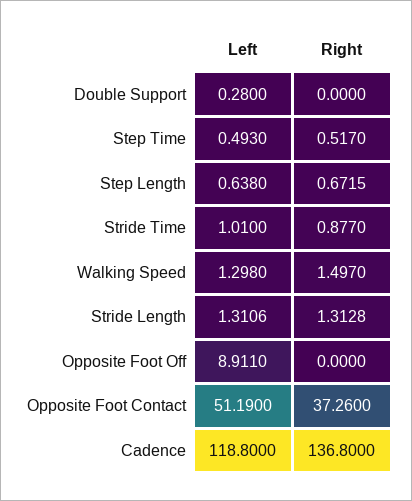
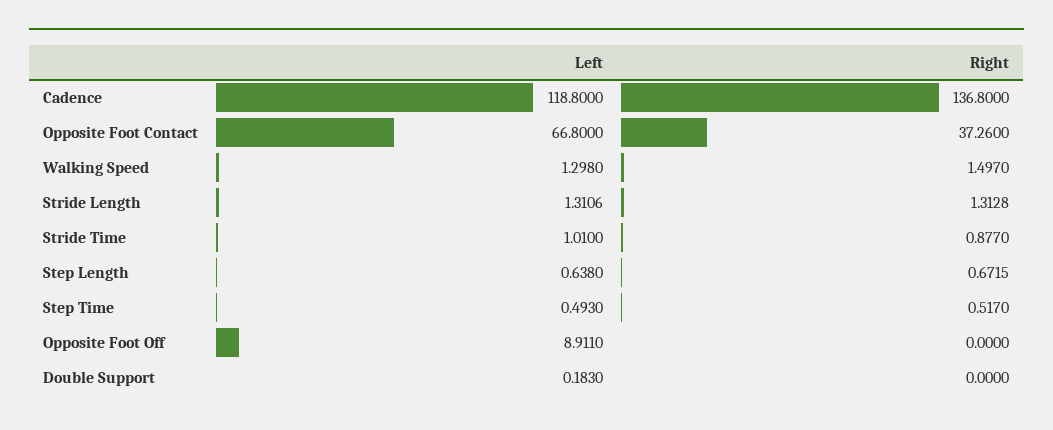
  {
    "Left": {
-     "Double Support": 0.28,
+     "Double Support": 0.183,
      "Step Time": 0.493,
      "Step Length": 0.638,
      "Stride Time": 1.01,
      "Walking Speed": 1.298,
      "Stride Length": 1.3106,
      "Opposite Foot Off": 8.911,
-     "Opposite Foot Contact": 51.19,
+     "Opposite Foot Contact": 66.8,
      "Cadence": 118.8
    },
    "Right": {
      "Double Support": 0,
      "Step Time": 0.517,
      "Step Length": 0.6715,
      "Stride Time": 0.877,
      "Walking Speed": 1.497,
      "Stride Length": 1.3128,
      "Opposite Foot Off": 0,
      "Opposite Foot Contact": 37.26,
      "Cadence": 136.8
    }
  }

